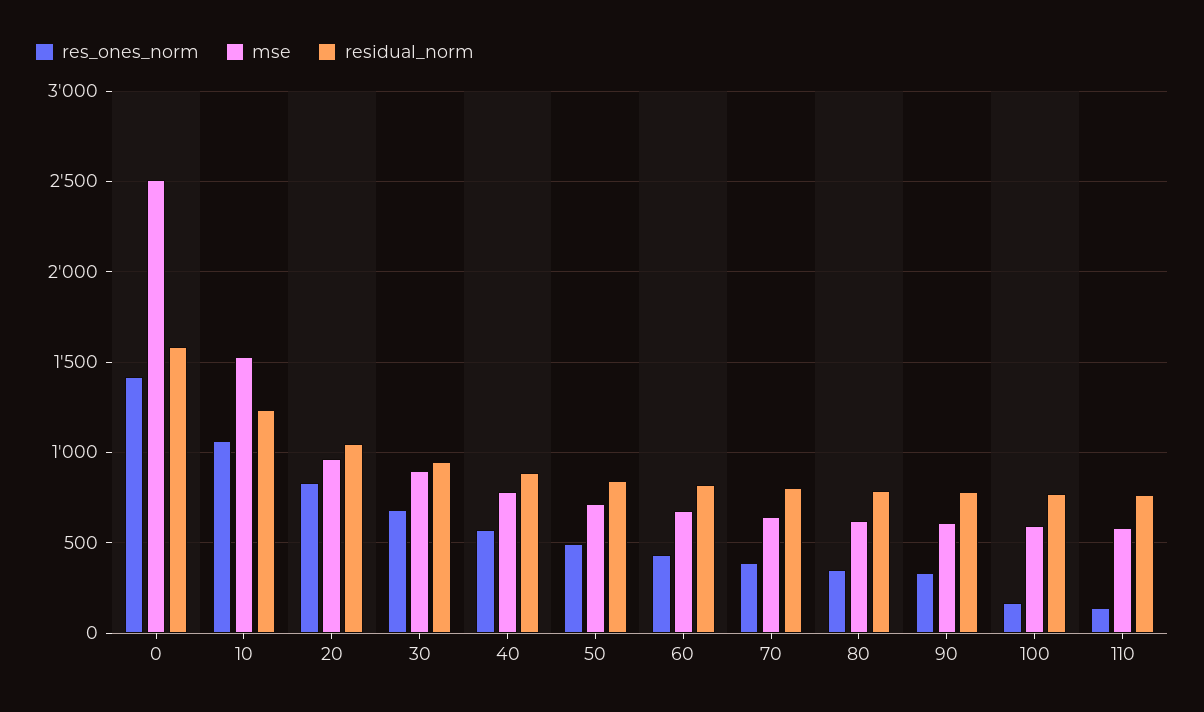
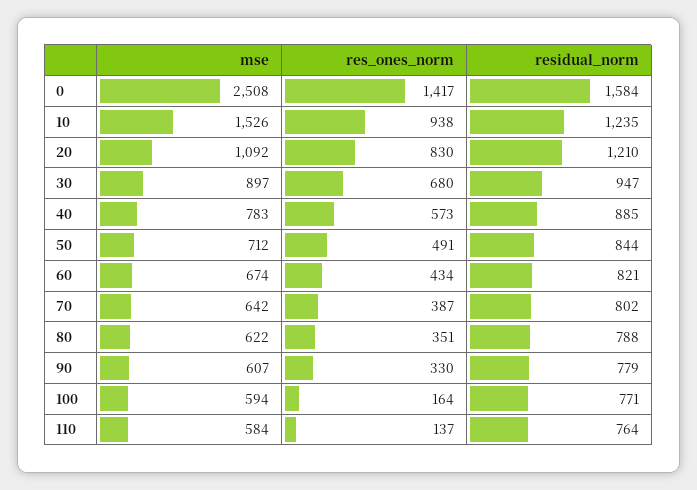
  {
    "res_ones_norm": {
      "0": 1417,
-     "10": 1050,
+     "10": 938,
      "20": 830,
      "30": 680,
      "40": 573,
      "50": 491,
      "60": 434,
      "70": 387,
      "80": 351,
      "90": 330,
      "100": 164,
      "110": 137
    },
    "mse": {
      "0": 2508,
      "10": 1526,
-     "20": 950,
+     "20": 1092,
      "30": 897,
      "40": 783,
      "50": 712,
      "60": 674,
      "70": 642,
      "80": 622,
      "90": 607,
      "100": 594,
      "110": 584
    },
    "residual_norm": {
      "0": 1584,
      "10": 1235,
-     "20": 1050,
+     "20": 1210,
      "30": 947,
      "40": 885,
      "50": 844,
      "60": 821,
      "70": 802,
      "80": 788,
      "90": 779,
      "100": 771,
      "110": 764
    }
  }

